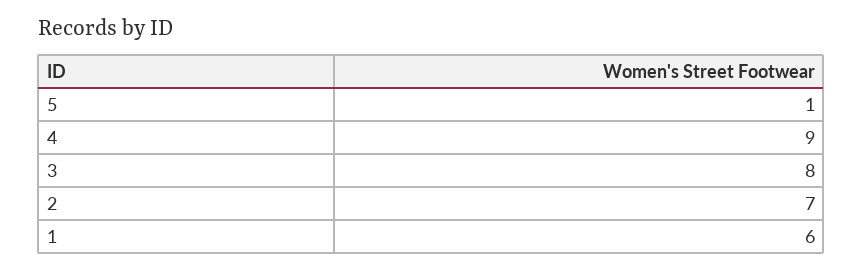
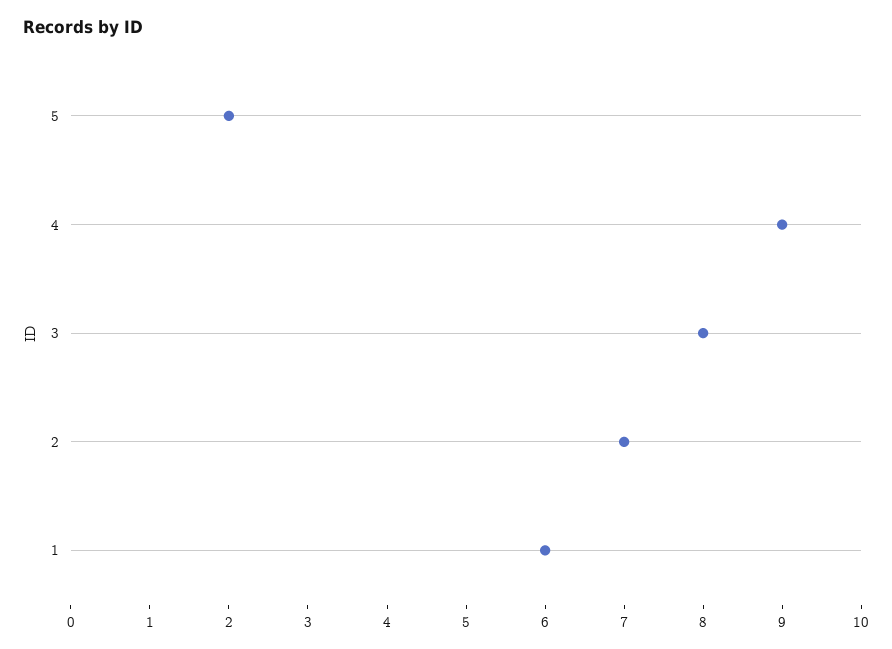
  {
-   "5": 1,
+   "5": 2,
    "4": 9,
    "3": 8,
    "2": 7,
    "1": 6
  }

